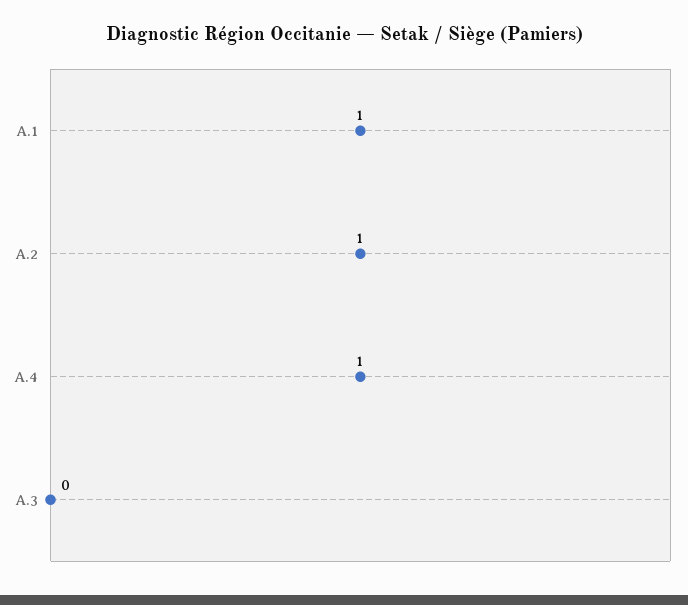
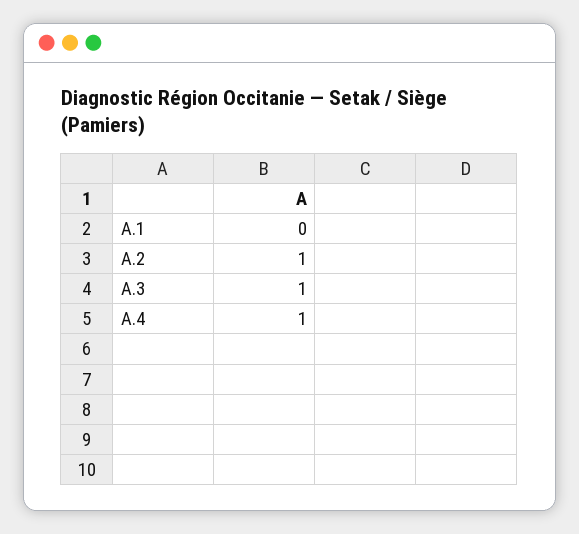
  {
-   "A.1": 1,
+   "A.1": 0,
    "A.2": 1,
    "A.4": 1,
-   "A.3": 0
+   "A.3": 1
  }

